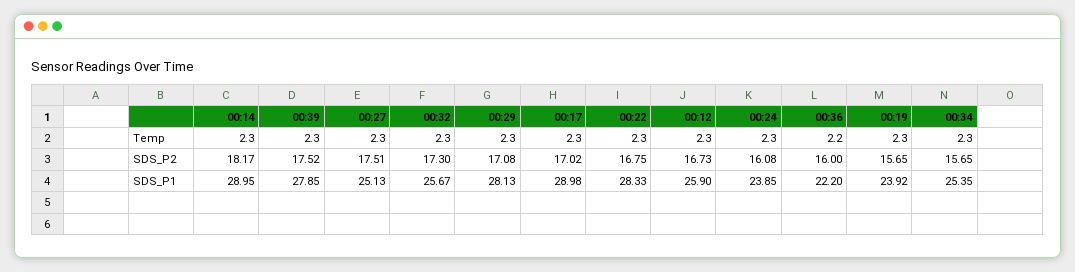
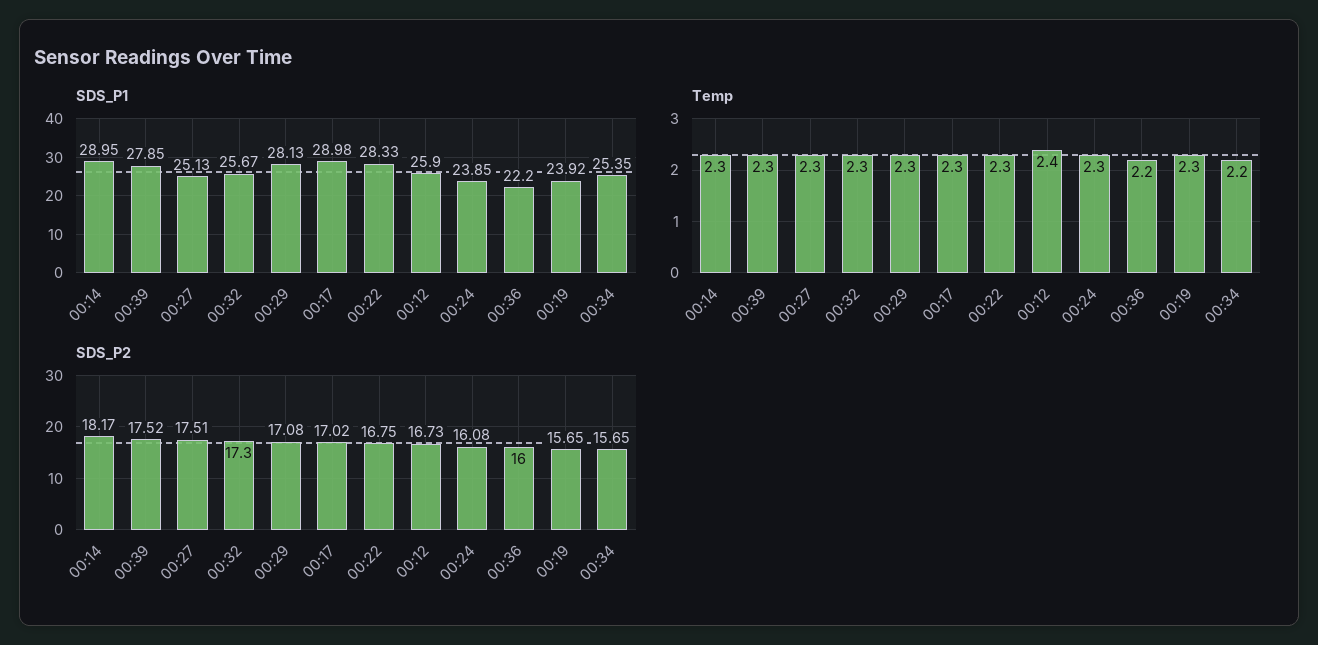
  {
    "Temp": {
      "00:14": 2.3,
      "00:39": 2.3,
      "00:27": 2.3,
      "00:32": 2.3,
      "00:29": 2.3,
      "00:17": 2.3,
      "00:22": 2.3,
-     "00:12": 2.3,
+     "00:12": 2.4,
      "00:24": 2.3,
      "00:36": 2.2,
      "00:19": 2.3,
-     "00:34": 2.3
+     "00:34": 2.2
    },
    "SDS_P2": {
      "00:14": 18.17,
      "00:39": 17.52,
      "00:27": 17.51,
      "00:32": 17.3,
      "00:29": 17.08,
      "00:17": 17.02,
      "00:22": 16.75,
      "00:12": 16.73,
      "00:24": 16.08,
      "00:36": 16,
      "00:19": 15.65,
      "00:34": 15.65
    },
    "SDS_P1": {
      "00:14": 28.95,
      "00:39": 27.85,
      "00:27": 25.13,
      "00:32": 25.67,
      "00:29": 28.13,
      "00:17": 28.98,
      "00:22": 28.33,
      "00:12": 25.9,
      "00:24": 23.85,
      "00:36": 22.2,
      "00:19": 23.92,
      "00:34": 25.35
    }
  }

